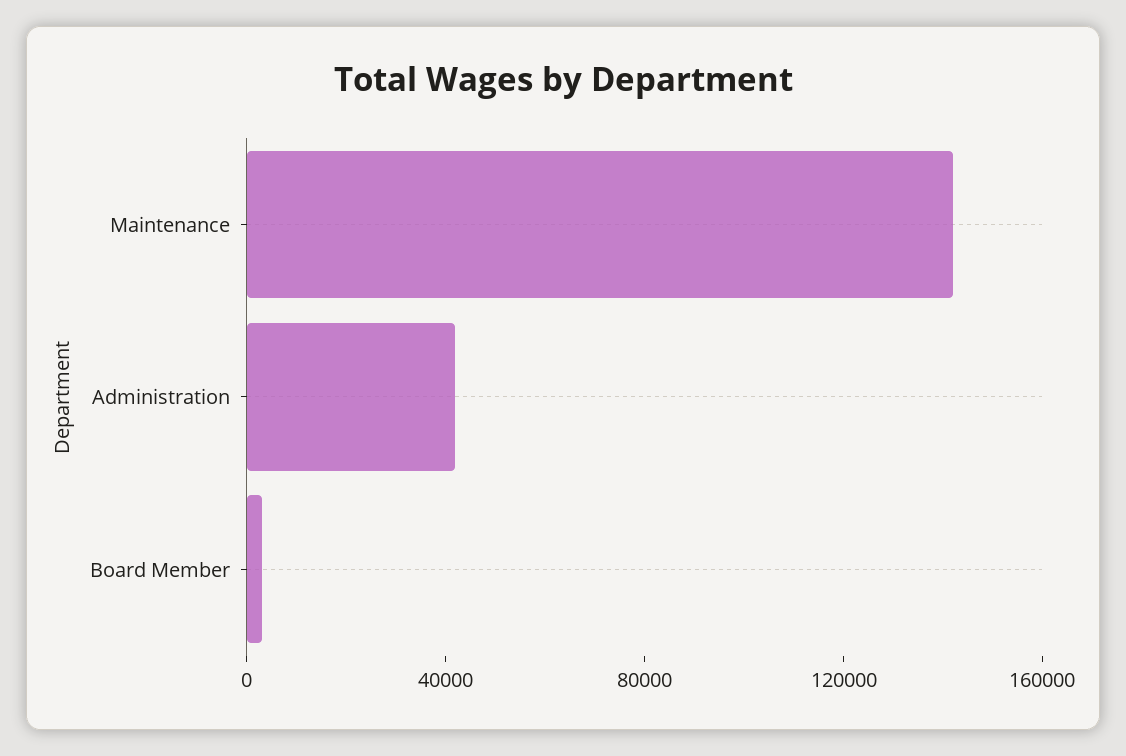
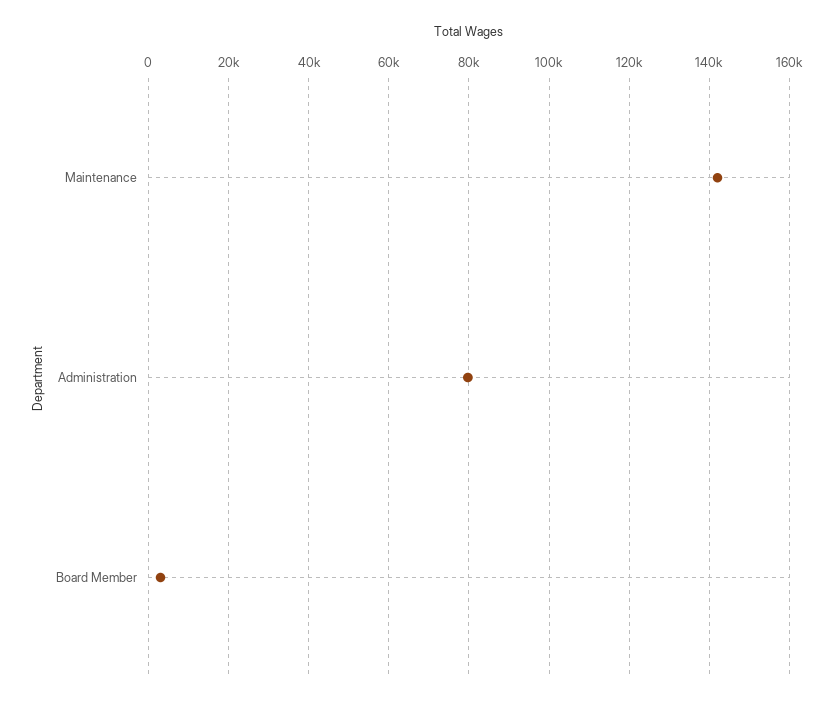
  {
    "Maintenance": 142000,
-   "Administration": 40000,
+   "Administration": 80000,
    "Board Member": 4000
  }

